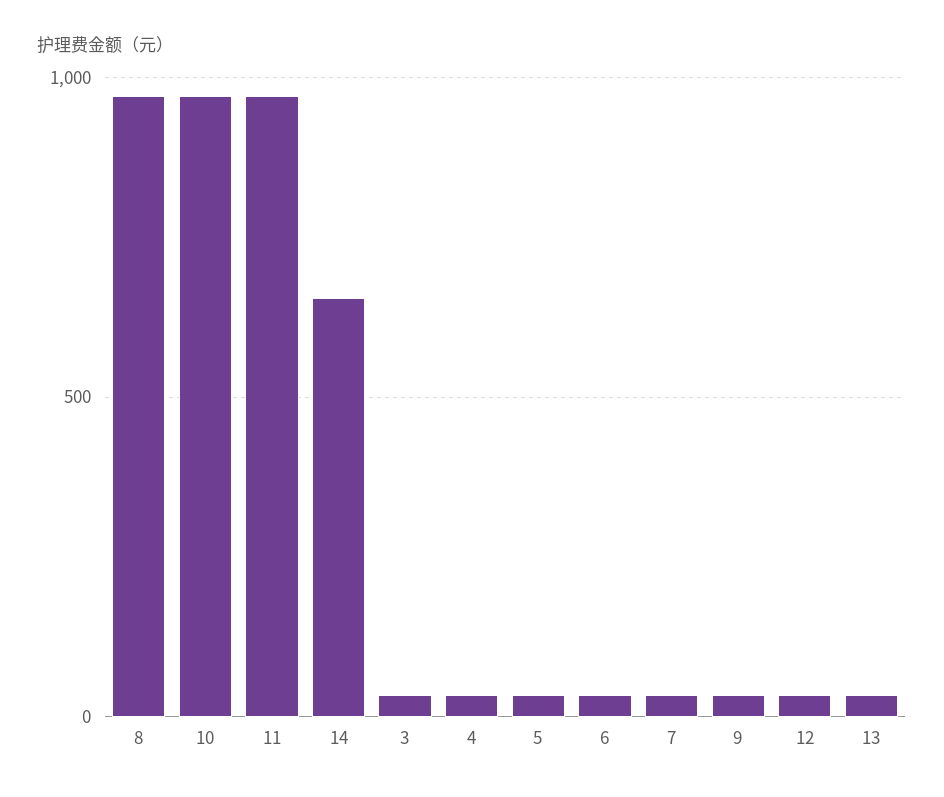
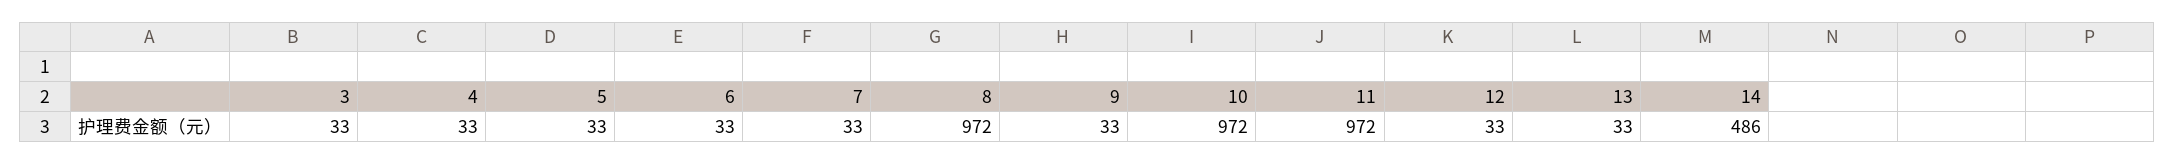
  {
    "8": 972,
    "10": 972,
    "11": 972,
-   "14": 650,
+   "14": 486,
    "3": 33,
    "4": 33,
    "5": 33,
    "6": 33,
    "7": 33,
    "9": 33,
    "12": 33,
    "13": 33
  }

